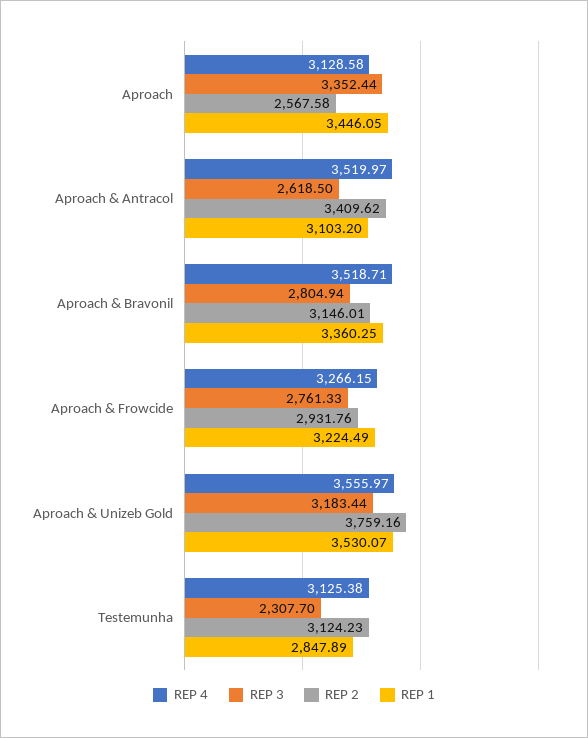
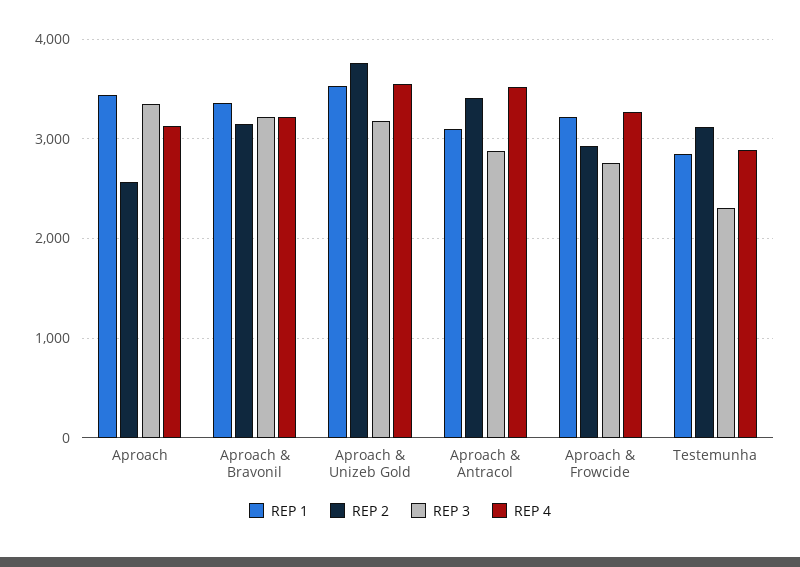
  {
    "REP 4": {
      "Aproach": 3128.58,
      "Aproach & Antracol": 3519.97,
-     "Aproach & Bravonil": 3518.71,
+     "Aproach & Bravonil": 3200,
      "Aproach & Frowcide": 3266.15,
      "Aproach & Unizeb Gold": 3555.97,
-     "Testemunha": 3125.38
+     "Testemunha": 2900
    },
    "REP 3": {
      "Aproach": 3352.44,
-     "Aproach & Antracol": 2618.5,
+     "Aproach & Antracol": 2900,
-     "Aproach & Bravonil": 2804.94,
+     "Aproach & Bravonil": 3200,
      "Aproach & Frowcide": 2761.33,
      "Aproach & Unizeb Gold": 3183.44,
      "Testemunha": 2307.7
    },
    "REP 2": {
      "Aproach": 2567.58,
      "Aproach & Antracol": 3409.62,
      "Aproach & Bravonil": 3146.01,
      "Aproach & Frowcide": 2931.76,
      "Aproach & Unizeb Gold": 3759.16,
      "Testemunha": 3124.23
    },
    "REP 1": {
      "Aproach": 3446.05,
      "Aproach & Antracol": 3103.2,
      "Aproach & Bravonil": 3360.25,
      "Aproach & Frowcide": 3224.49,
      "Aproach & Unizeb Gold": 3530.07,
      "Testemunha": 2847.89
    }
  }

